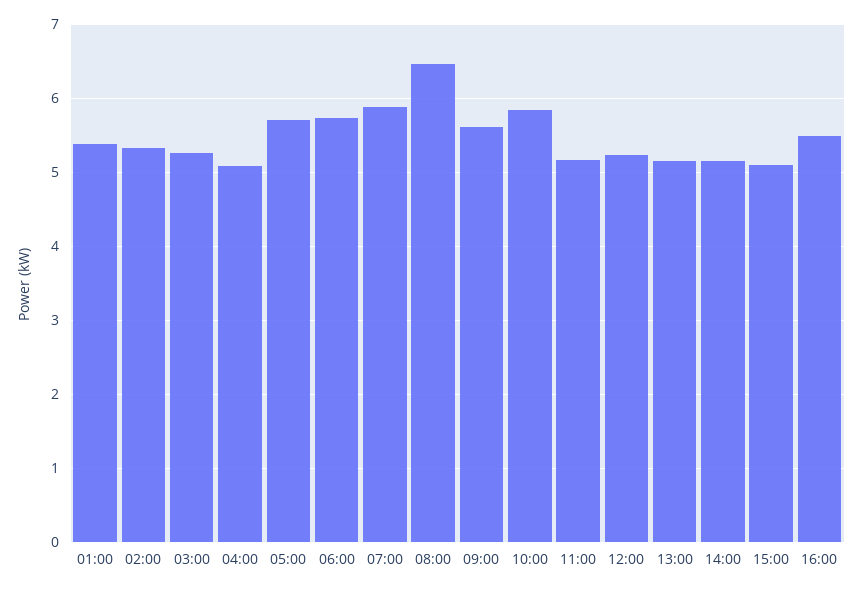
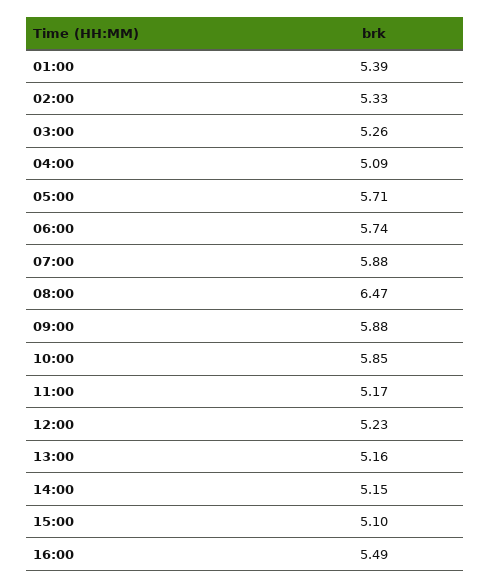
  {
    "01:00": 5.39,
    "02:00": 5.33,
    "03:00": 5.26,
    "04:00": 5.09,
    "05:00": 5.71,
    "06:00": 5.74,
    "07:00": 5.88,
    "08:00": 6.47,
-   "09:00": 5.6,
+   "09:00": 5.88,
    "10:00": 5.85,
    "11:00": 5.17,
    "12:00": 5.23,
    "13:00": 5.16,
    "14:00": 5.15,
    "15:00": 5.1,
    "16:00": 5.49
  }

